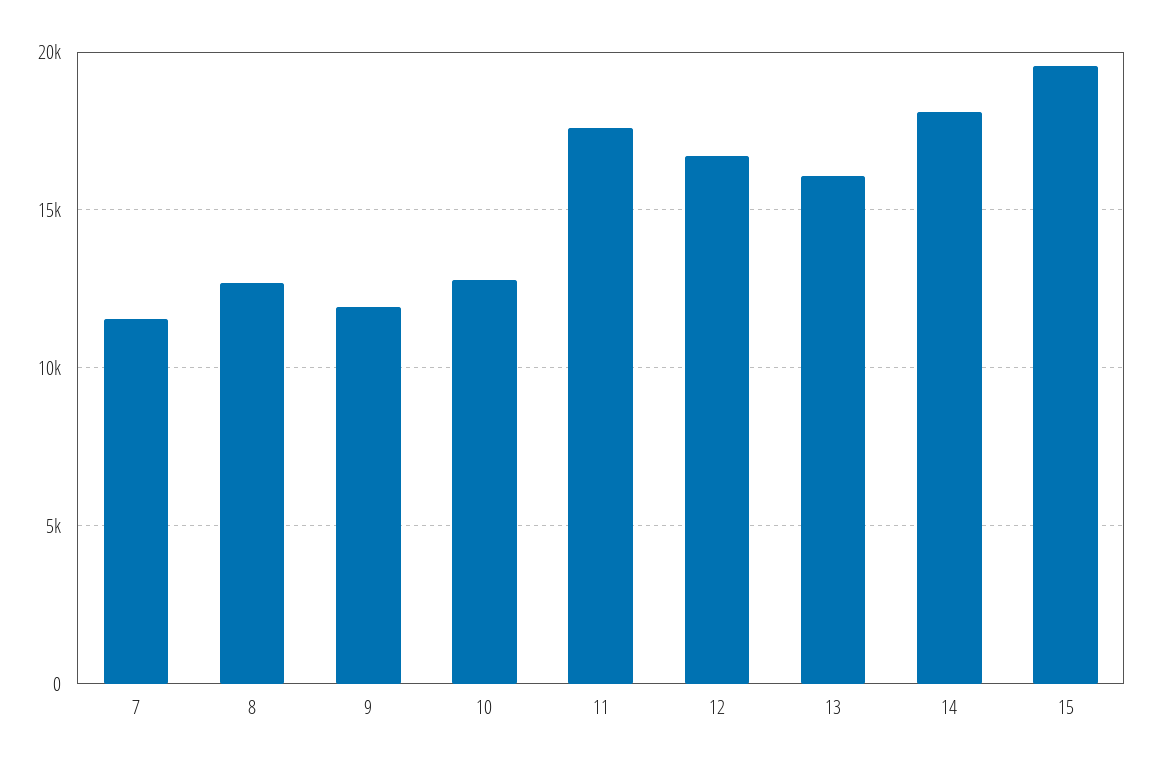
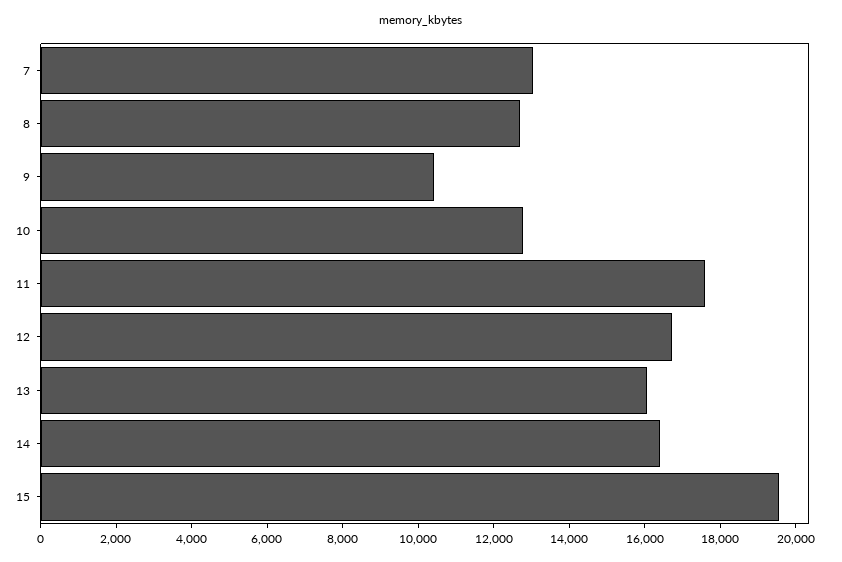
  {
-   "7": 11500,
+   "7": 13000,
    "8": 12500,
-   "9": 12000,
+   "9": 10500,
    "10": 13000,
    "11": 17500,
    "12": 16500,
    "13": 16000,
-   "14": 18000,
+   "14": 16500,
    "15": 19500
  }

